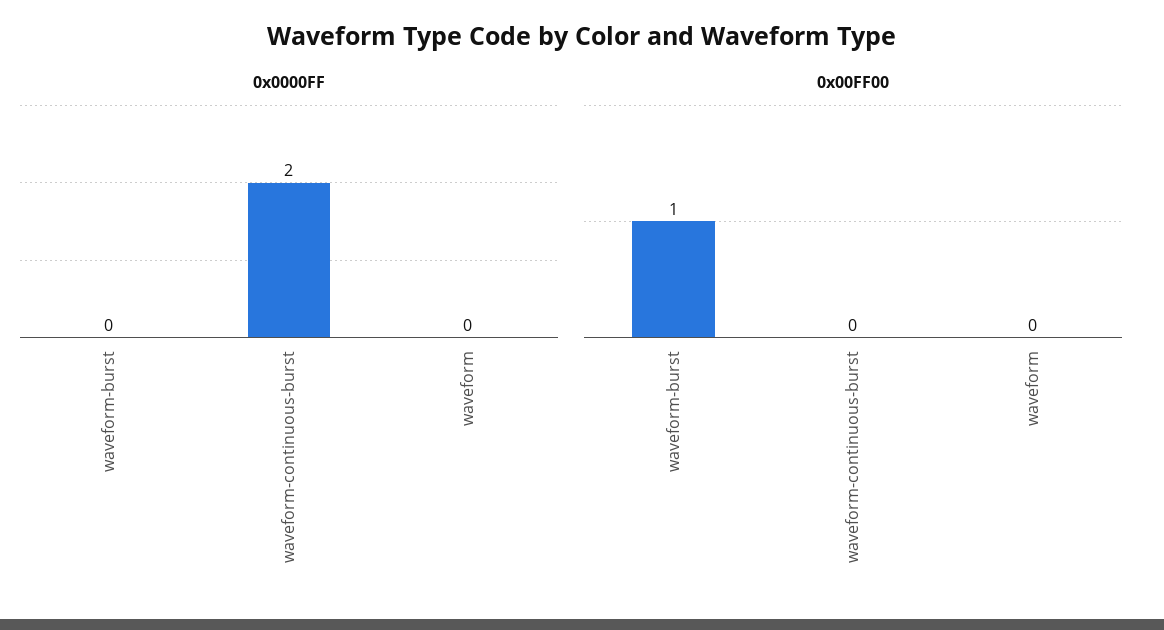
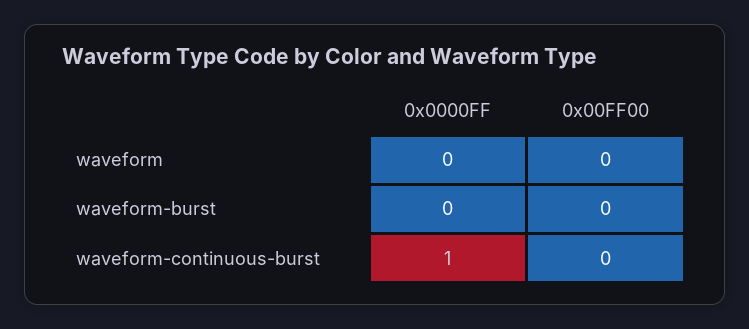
  {
    "0x0000FF": {
      "waveform-burst": 0,
-     "waveform-continuous-burst": 2,
+     "waveform-continuous-burst": 1,
      "waveform": 0
    },
    "0x00FF00": {
-     "waveform-burst": 1,
+     "waveform-burst": 0,
      "waveform-continuous-burst": 0,
      "waveform": 0
    }
  }

